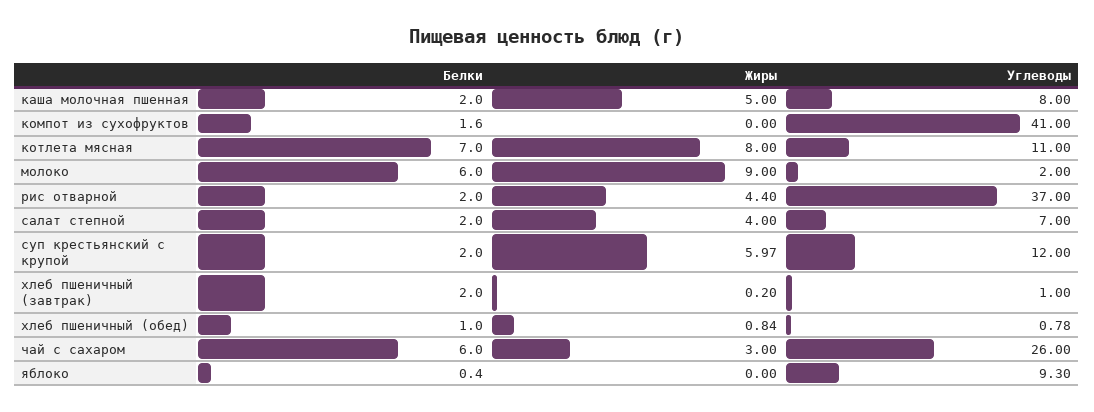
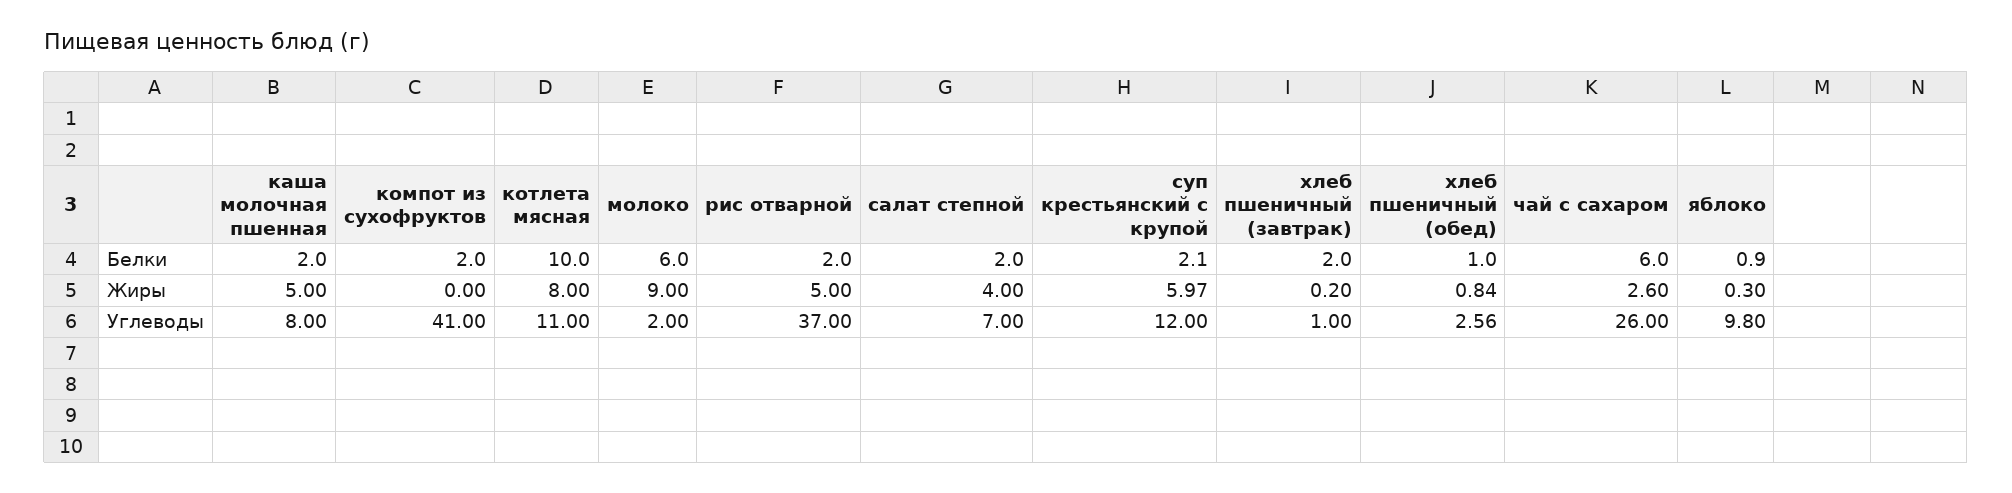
  {
    "Белки": {
      "каша молочная пшенная": 2,
-     "компот из сухофруктов": 1.6,
+     "компот из сухофруктов": 2,
-     "котлета мясная": 7,
+     "котлета мясная": 10,
      "молоко": 6,
      "рис отварной": 2,
      "салат степной": 2,
-     "суп крестьянский с крупой": 2,
+     "суп крестьянский с крупой": 2.1,
      "хлеб пшеничный (завтрак)": 2,
      "хлеб пшеничный (обед)": 1,
      "чай с сахаром": 6,
-     "яблоко": 0.4
+     "яблоко": 0.9
    },
    "Жиры": {
      "каша молочная пшенная": 5,
      "компот из сухофруктов": 0,
      "котлета мясная": 8,
      "молоко": 9,
-     "рис отварной": 4.4,
+     "рис отварной": 5,
      "салат степной": 4,
      "суп крестьянский с крупой": 5.97,
      "хлеб пшеничный (завтрак)": 0.2,
      "хлеб пшеничный (обед)": 0.84,
-     "чай с сахаром": 3,
+     "чай с сахаром": 2.6,
-     "яблоко": 0
+     "яблоко": 0.3
    },
    "Углеводы": {
      "каша молочная пшенная": 8,
      "компот из сухофруктов": 41,
      "котлета мясная": 11,
      "молоко": 2,
      "рис отварной": 37,
      "салат степной": 7,
      "суп крестьянский с крупой": 12,
      "хлеб пшеничный (завтрак)": 1,
-     "хлеб пшеничный (обед)": 0.78,
+     "хлеб пшеничный (обед)": 2.56,
      "чай с сахаром": 26,
-     "яблоко": 9.3
+     "яблоко": 9.8
    }
  }

